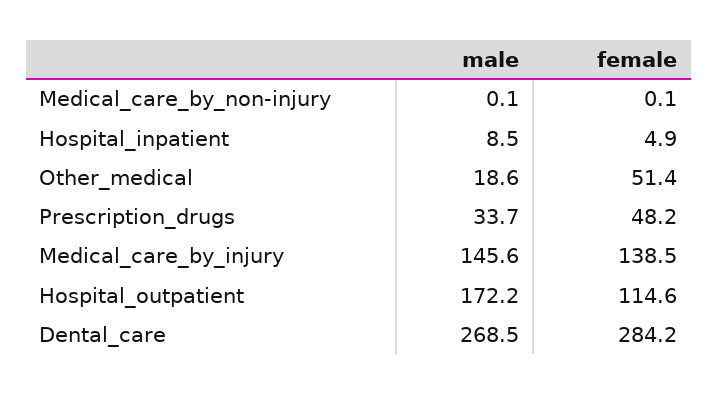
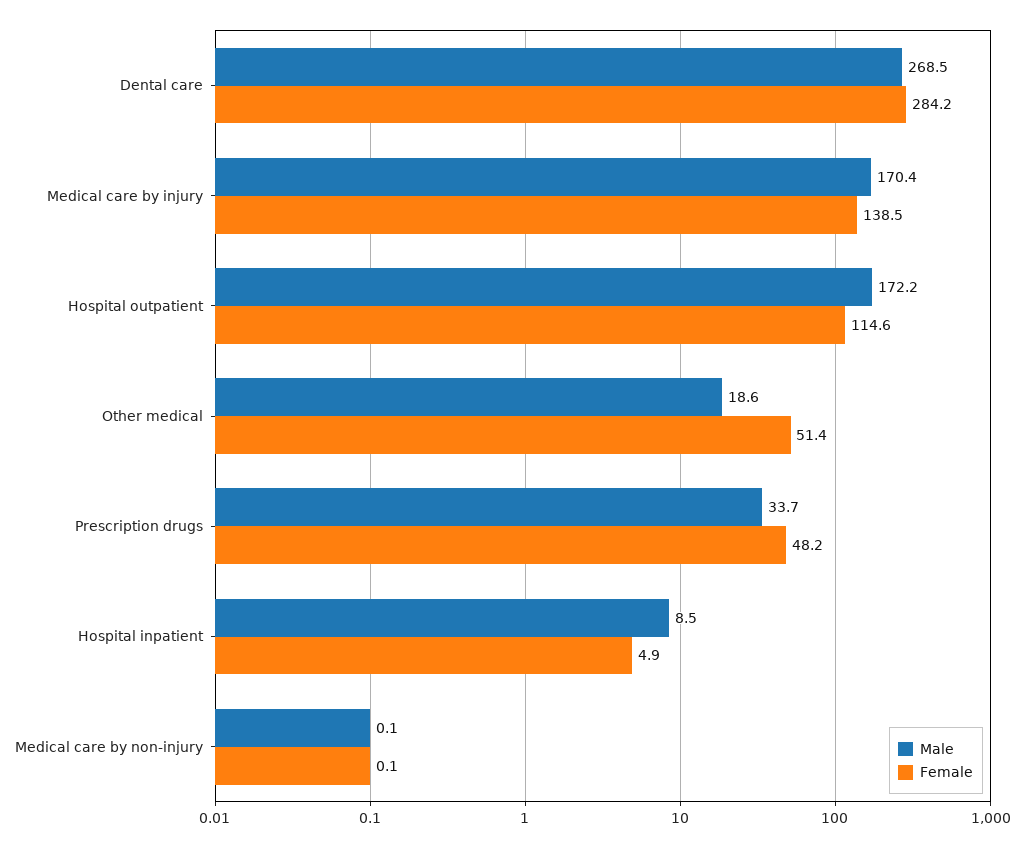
  {
    "male": {
      "Medical_care_by_non-injury": 0.1,
      "Hospital_inpatient": 8.5,
      "Other_medical": 18.6,
      "Prescription_drugs": 33.7,
-     "Medical_care_by_injury": 145.6,
+     "Medical_care_by_injury": 170.4,
      "Hospital_outpatient": 172.2,
      "Dental_care": 268.5
    },
    "female": {
      "Medical_care_by_non-injury": 0.1,
      "Hospital_inpatient": 4.9,
      "Other_medical": 51.4,
      "Prescription_drugs": 48.2,
      "Medical_care_by_injury": 138.5,
      "Hospital_outpatient": 114.6,
      "Dental_care": 284.2
    }
  }

